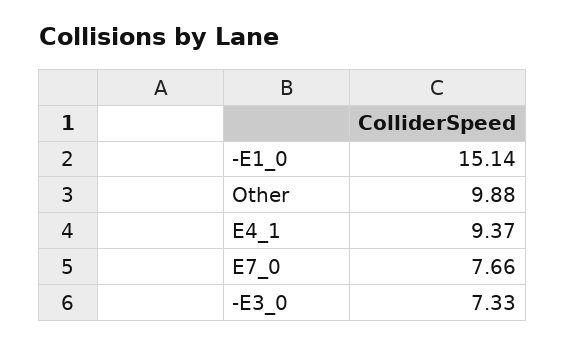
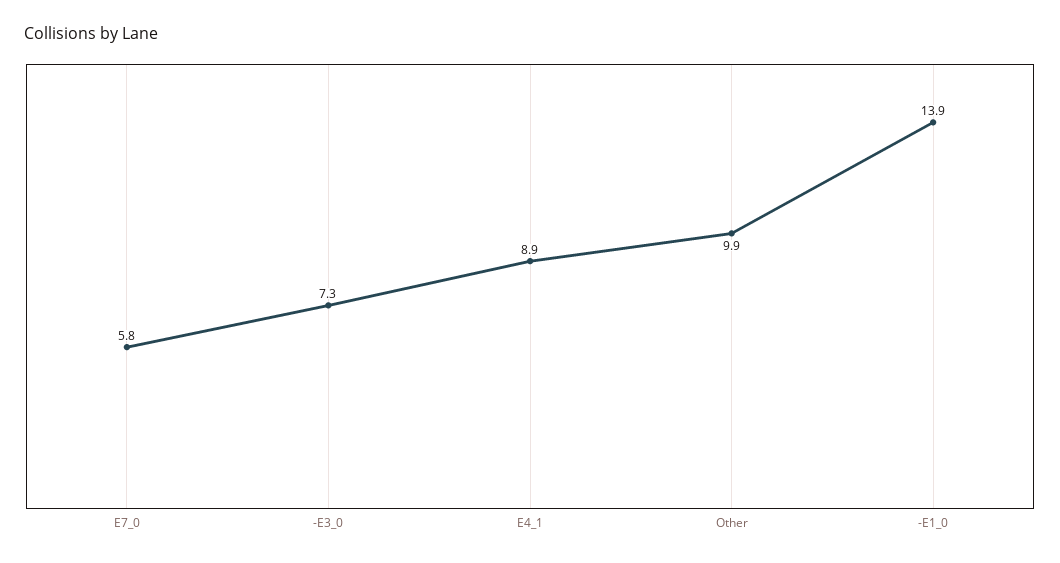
  {
-   "-E1_0": 15.14,
+   "-E1_0": 13.9,
    "Other": 9.88,
-   "E4_1": 9.37,
+   "E4_1": 8.9,
-   "E7_0": 7.66,
+   "E7_0": 5.8,
    "-E3_0": 7.33
  }

